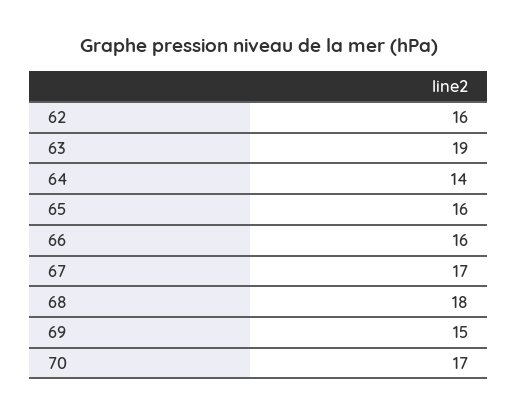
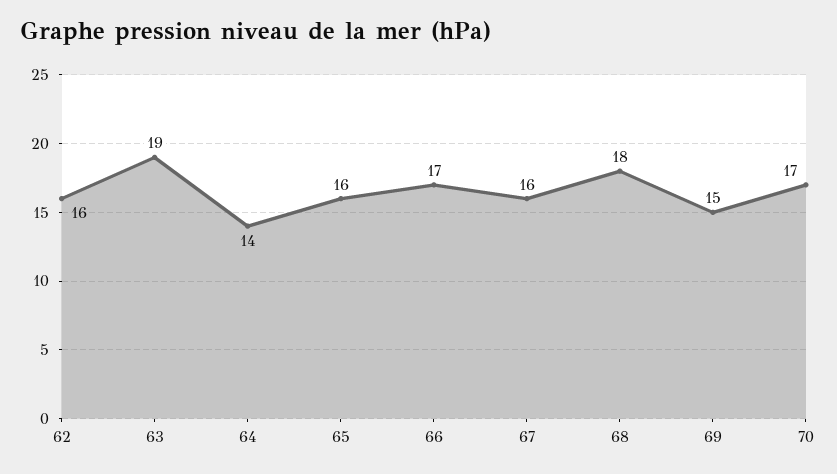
  {
    "62": 16,
    "63": 19,
    "64": 14,
    "65": 16,
-   "66": 16,
+   "66": 17,
-   "67": 17,
+   "67": 16,
    "68": 18,
    "69": 15,
    "70": 17
  }

